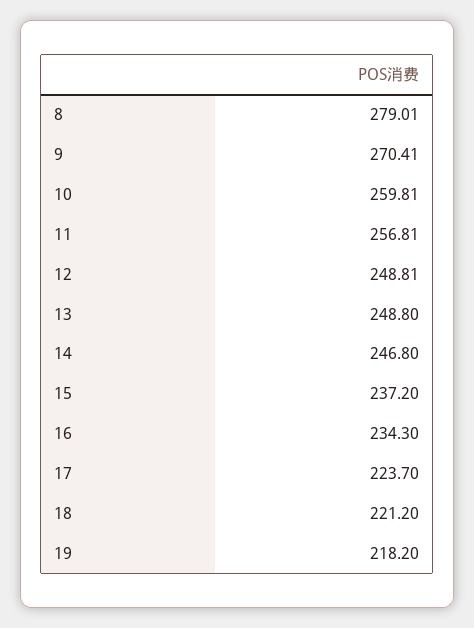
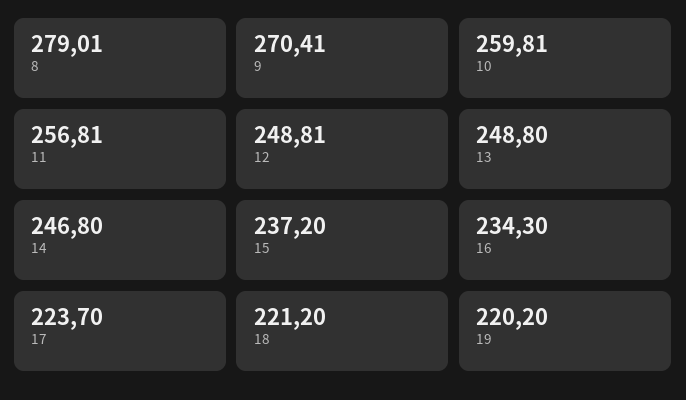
  {
    "8": 279.01,
    "9": 270.41,
    "10": 259.81,
    "11": 256.81,
    "12": 248.81,
    "13": 248.8,
    "14": 246.8,
    "15": 237.2,
    "16": 234.3,
    "17": 223.7,
    "18": 221.2,
-   "19": 218.2
+   "19": 220.2
  }

